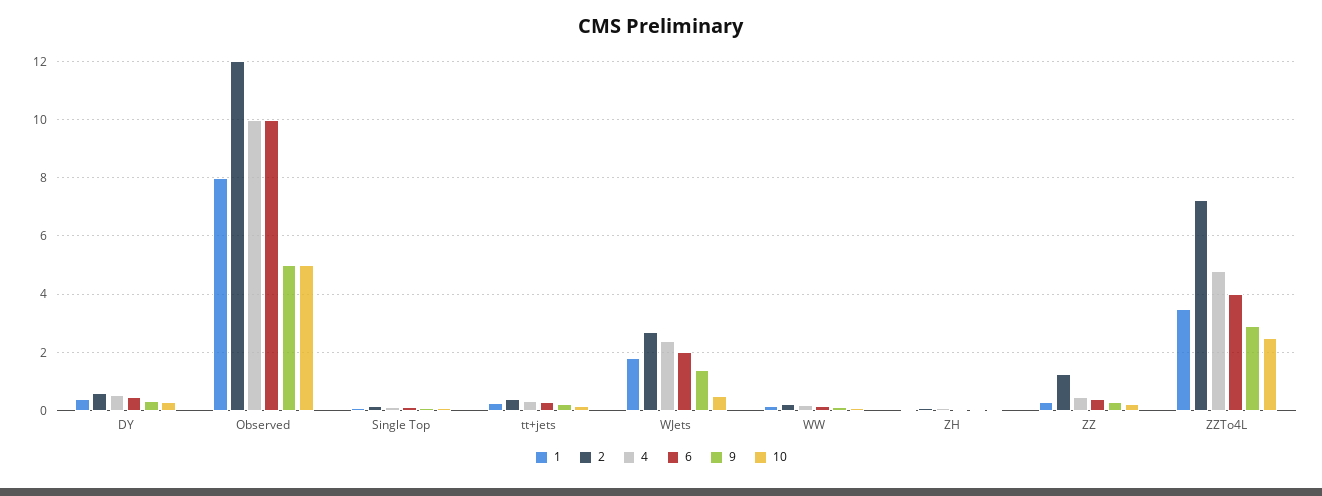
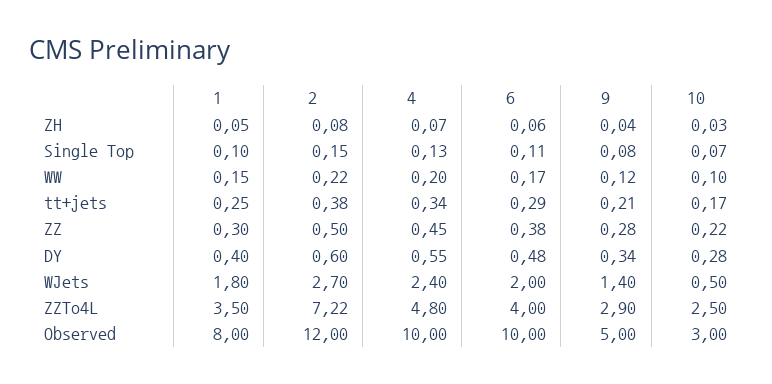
  {
    "1": {
      "DY": 0.4,
      "Observed": 8,
      "Single Top": 0.1,
      "tt+jets": 0.25,
      "WJets": 1.8,
      "WW": 0.15,
      "ZH": 0.05,
      "ZZ": 0.3,
      "ZZTo4L": 3.5
    },
    "2": {
      "DY": 0.6,
      "Observed": 12,
      "Single Top": 0.15,
      "tt+jets": 0.38,
      "WJets": 2.7,
      "WW": 0.22,
      "ZH": 0.08,
-     "ZZ": 1.25,
+     "ZZ": 0.5,
      "ZZTo4L": 7.22
    },
    "4": {
      "DY": 0.55,
      "Observed": 10,
      "Single Top": 0.13,
      "tt+jets": 0.34,
      "WJets": 2.4,
      "WW": 0.2,
      "ZH": 0.07,
      "ZZ": 0.45,
      "ZZTo4L": 4.8
    },
    "6": {
      "DY": 0.48,
      "Observed": 10,
      "Single Top": 0.11,
      "tt+jets": 0.29,
      "WJets": 2,
      "WW": 0.17,
      "ZH": 0.06,
      "ZZ": 0.38,
      "ZZTo4L": 4
    },
    "9": {
      "DY": 0.34,
      "Observed": 5,
      "Single Top": 0.08,
      "tt+jets": 0.21,
      "WJets": 1.4,
      "WW": 0.12,
      "ZH": 0.04,
      "ZZ": 0.28,
      "ZZTo4L": 2.9
    },
    "10": {
      "DY": 0.28,
-     "Observed": 5,
+     "Observed": 3,
      "Single Top": 0.07,
      "tt+jets": 0.17,
      "WJets": 0.5,
      "WW": 0.1,
      "ZH": 0.03,
      "ZZ": 0.22,
      "ZZTo4L": 2.5
    }
  }

